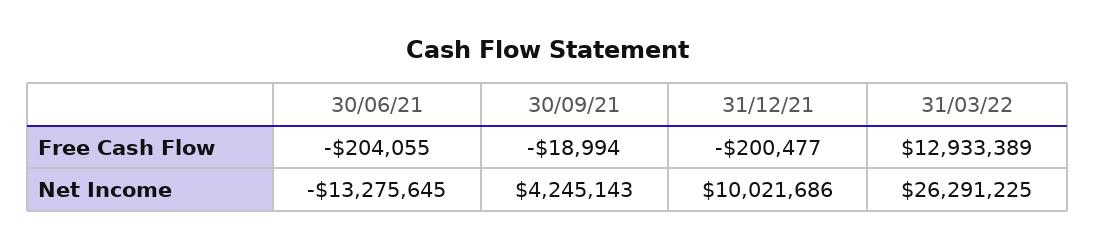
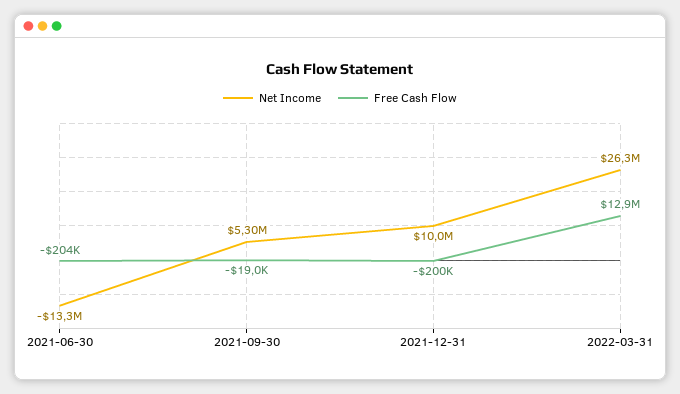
  {
    "Free Cash Flow": {
      "30/06/21": -204055,
      "30/09/21": -18994,
      "31/12/21": -200477,
      "31/03/22": 12933389
    },
    "Net Income": {
      "30/06/21": -13275645,
-     "30/09/21": 4245143,
+     "30/09/21": 5300000,
      "31/12/21": 10021686,
      "31/03/22": 26291225
    }
  }

